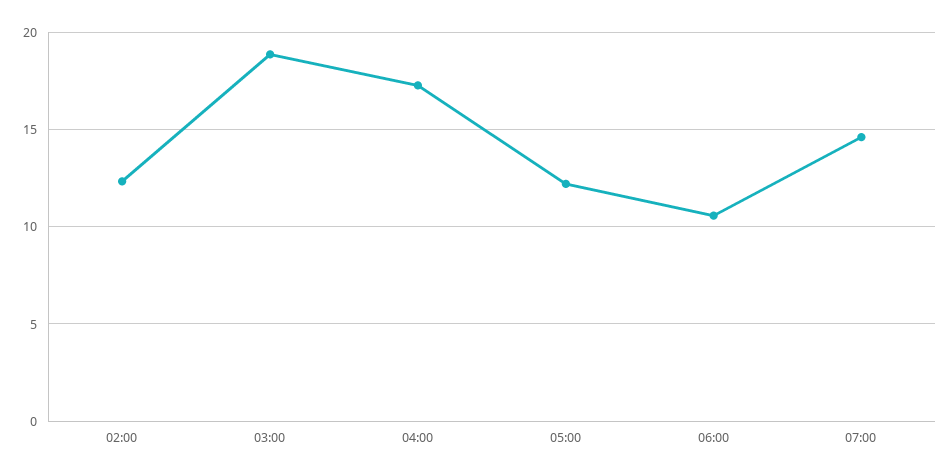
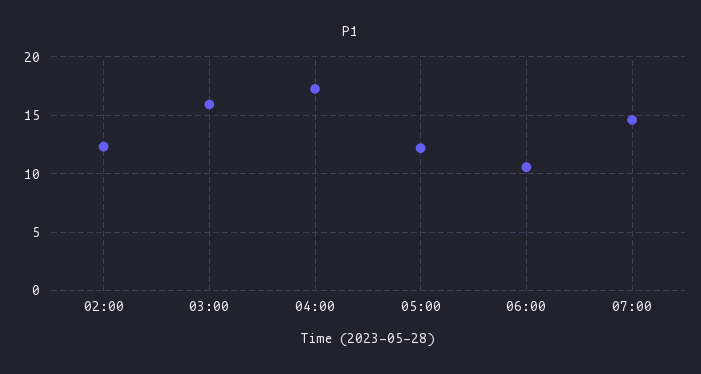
  {
    "02:00": 12.5,
-   "03:00": 19,
+   "03:00": 16,
    "04:00": 17.5,
    "05:00": 12,
    "06:00": 10.5,
    "07:00": 14.5
  }

